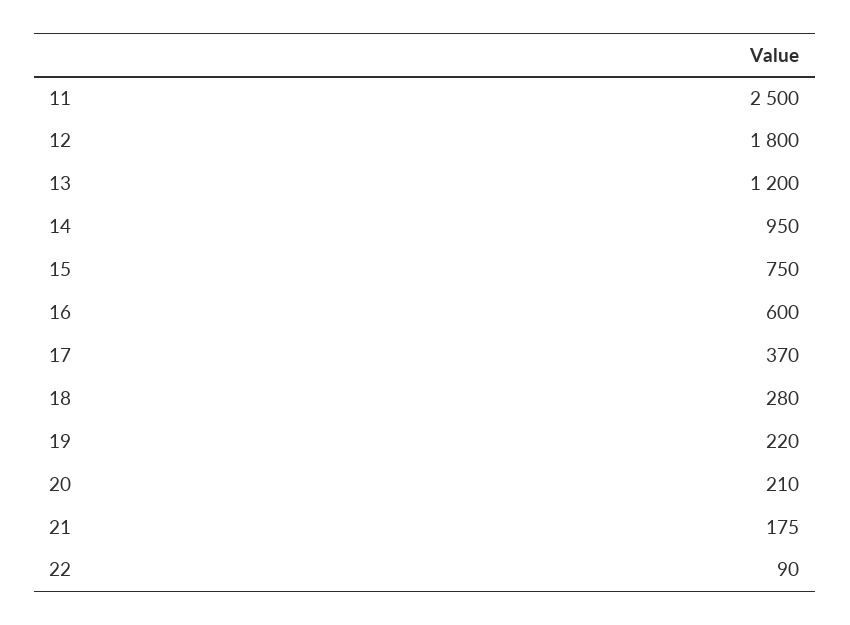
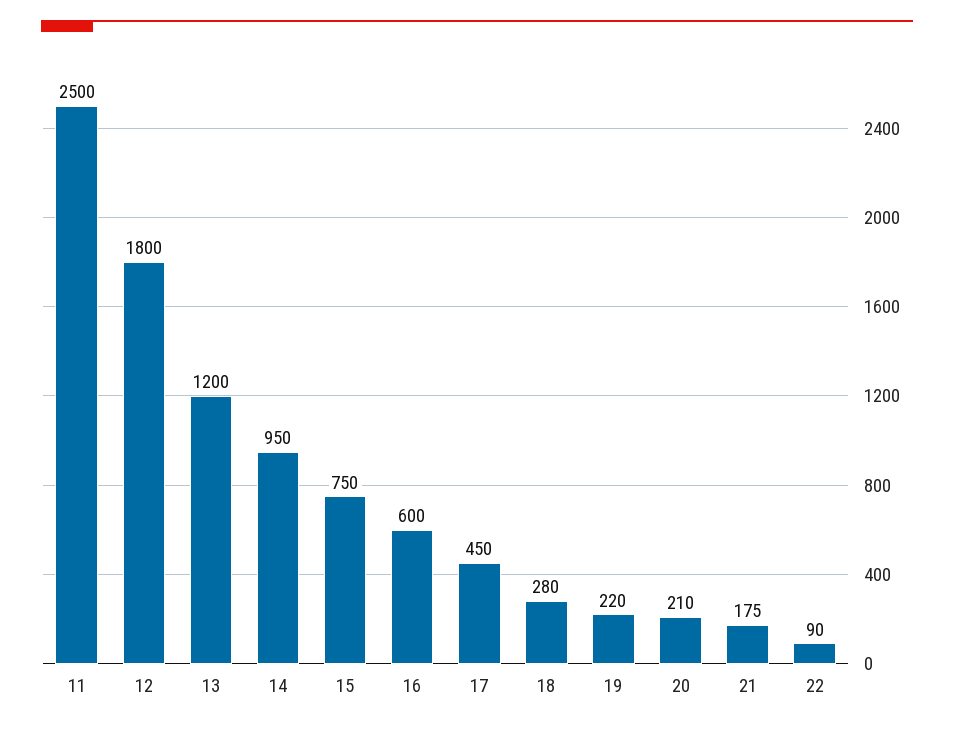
  {
    "11": 2500,
    "12": 1800,
    "13": 1200,
    "14": 950,
    "15": 750,
    "16": 600,
-   "17": 370,
+   "17": 450,
    "18": 280,
    "19": 220,
    "20": 210,
    "21": 175,
    "22": 90
  }

